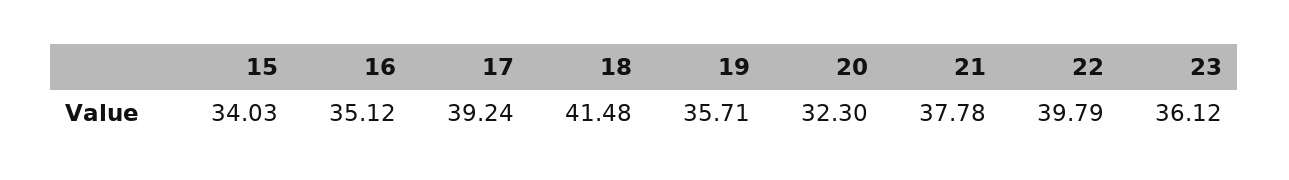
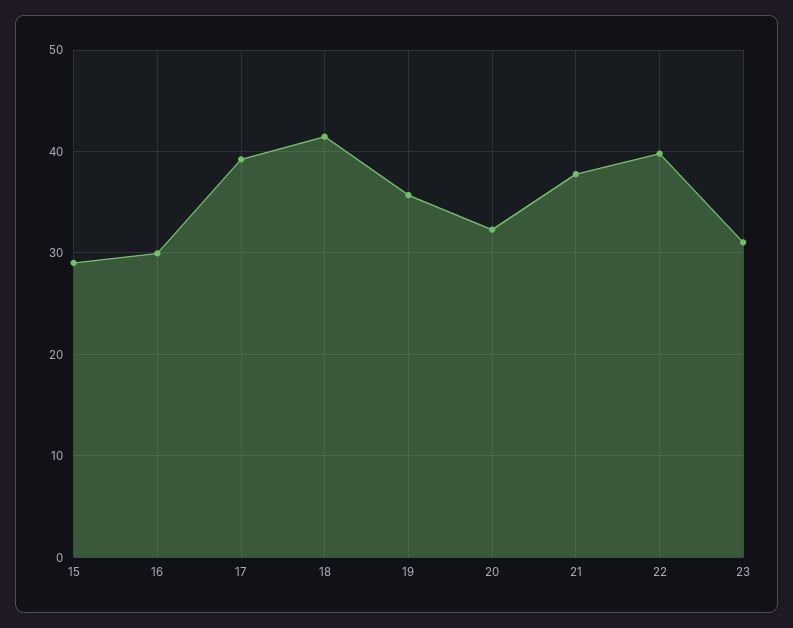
  {
-   "15": 34.03,
+   "15": 29,
-   "16": 35.12,
+   "16": 30,
    "17": 39.24,
    "18": 41.48,
    "19": 35.71,
    "20": 32.3,
    "21": 37.78,
    "22": 39.79,
-   "23": 36.12
+   "23": 31
  }

